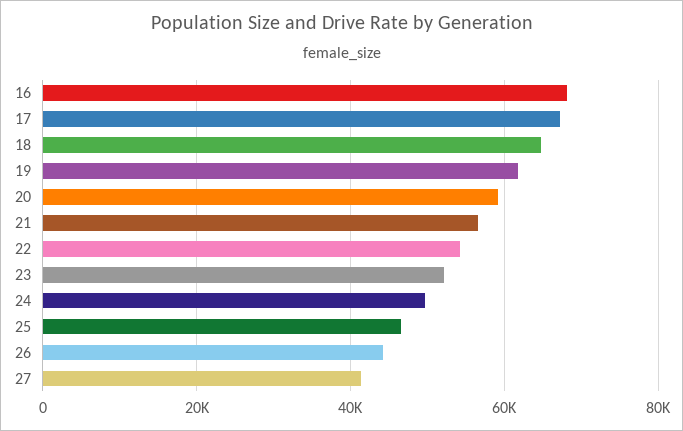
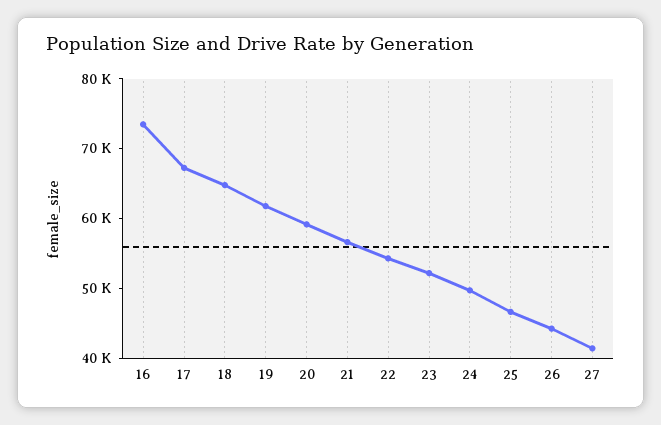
  {
-   "16": 68000,
+   "16": 74000,
    "17": 68000,
    "18": 64000,
    "19": 62000,
    "20": 60000,
    "21": 56000,
    "22": 54000,
    "23": 52000,
    "24": 50000,
    "25": 46000,
    "26": 44000,
    "27": 42000
  }

